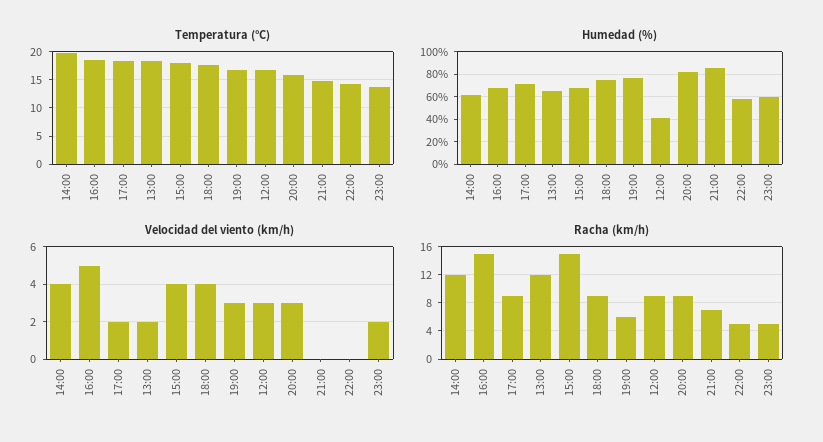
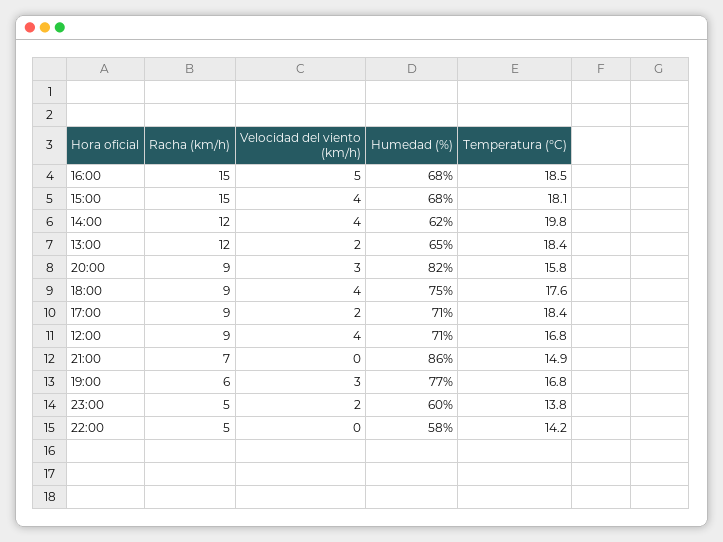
  {
    "Temperatura (°C)": {
      "14:00": 19.8,
      "16:00": 18.5,
      "17:00": 18.4,
      "13:00": 18.4,
      "15:00": 18.1,
      "18:00": 17.6,
      "19:00": 16.8,
      "12:00": 16.8,
      "20:00": 15.8,
      "21:00": 14.9,
      "22:00": 14.2,
      "23:00": 13.8
    },
    "Humedad (%)": {
      "14:00": 62,
      "16:00": 68,
      "17:00": 71,
      "13:00": 65,
      "15:00": 68,
      "18:00": 75,
      "19:00": 77,
-     "12:00": 40,
+     "12:00": 71,
      "20:00": 82,
      "21:00": 86,
      "22:00": 58,
      "23:00": 60
    },
    "Velocidad del viento (km/h)": {
      "14:00": 4,
      "16:00": 5,
      "17:00": 2,
      "13:00": 2,
      "15:00": 4,
      "18:00": 4,
      "19:00": 3,
-     "12:00": 3,
+     "12:00": 4,
      "20:00": 3,
      "21:00": 0,
      "22:00": 0,
      "23:00": 2
    },
    "Racha (km/h)": {
      "14:00": 12,
      "16:00": 15,
      "17:00": 9,
      "13:00": 12,
      "15:00": 15,
      "18:00": 9,
      "19:00": 6,
      "12:00": 9,
      "20:00": 9,
      "21:00": 7,
      "22:00": 5,
      "23:00": 5
    }
  }

